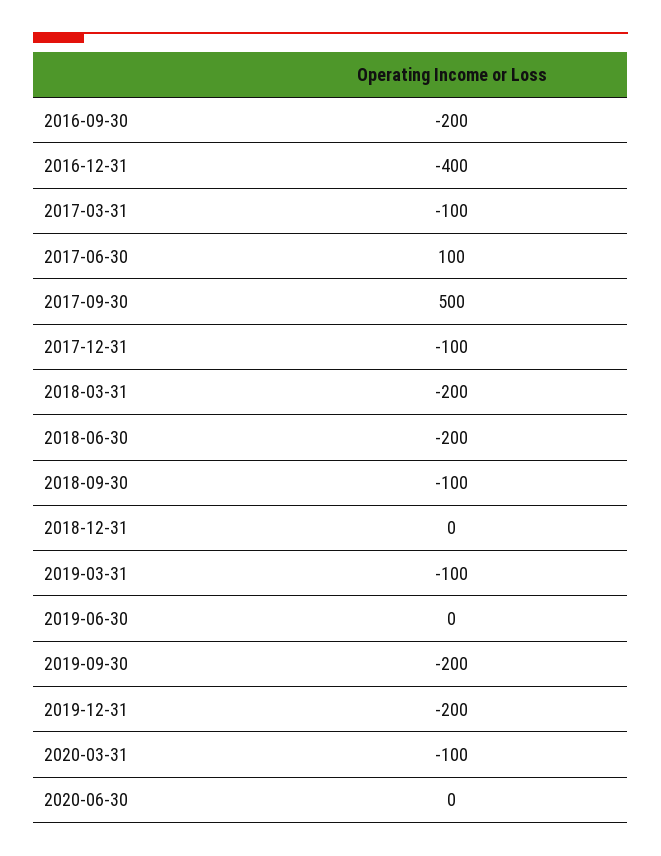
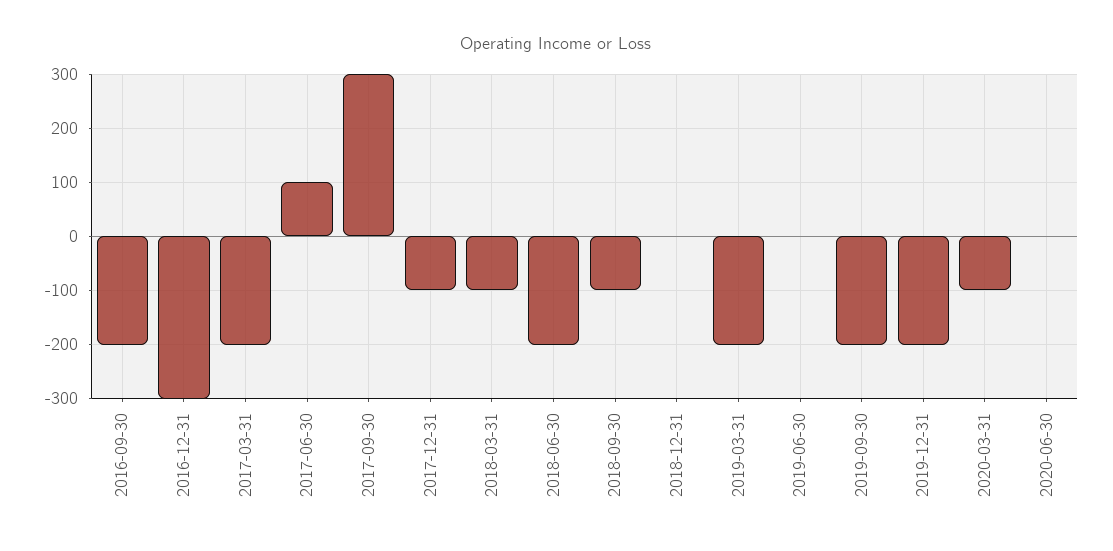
  {
    "2016-09-30": -200,
-   "2016-12-31": -400,
+   "2016-12-31": -300,
-   "2017-03-31": -100,
+   "2017-03-31": -200,
    "2017-06-30": 100,
-   "2017-09-30": 500,
+   "2017-09-30": 300,
    "2017-12-31": -100,
-   "2018-03-31": -200,
+   "2018-03-31": -100,
    "2018-06-30": -200,
    "2018-09-30": -100,
    "2018-12-31": 0,
-   "2019-03-31": -100,
+   "2019-03-31": -200,
    "2019-06-30": 0,
    "2019-09-30": -200,
    "2019-12-31": -200,
    "2020-03-31": -100,
    "2020-06-30": 0
  }

